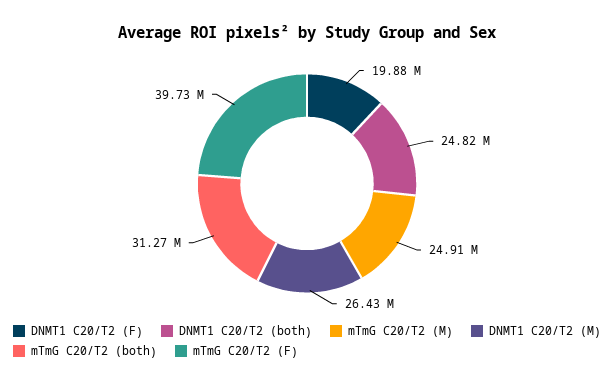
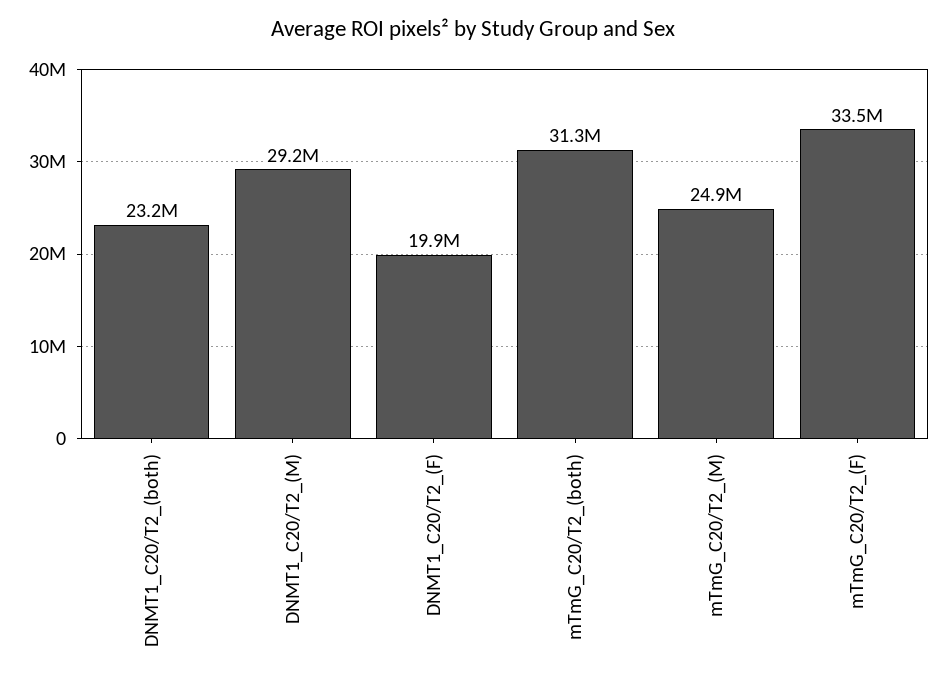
  {
    "DNMT1 C20/T2 (F)": 19880000,
-   "DNMT1 C20/T2 (both)": 24820000,
+   "DNMT1 C20/T2 (both)": 23200000,
    "mTmG C20/T2 (M)": 24910000,
-   "DNMT1 C20/T2 (M)": 26430000,
+   "DNMT1 C20/T2 (M)": 29200000,
    "mTmG C20/T2 (both)": 31270000,
-   "mTmG C20/T2 (F)": 39730000
+   "mTmG C20/T2 (F)": 33500000
  }

